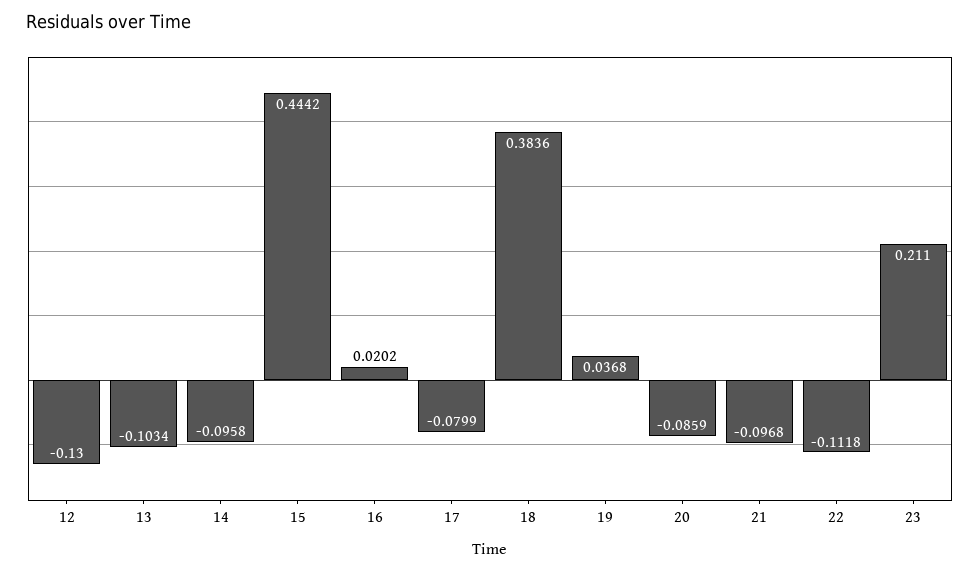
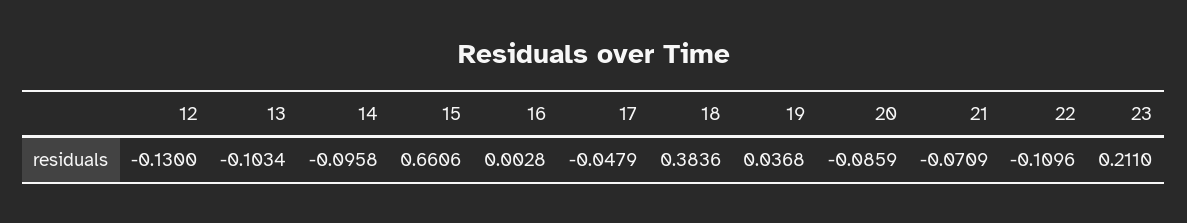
  {
    "12": -0.13,
    "13": -0.1034,
    "14": -0.0958,
-   "15": 0.4442,
+   "15": 0.6606,
-   "16": 0.0202,
+   "16": 0.0028,
-   "17": -0.0799,
+   "17": -0.0479,
    "18": 0.3836,
    "19": 0.0368,
    "20": -0.0859,
-   "21": -0.0968,
+   "21": -0.0709,
-   "22": -0.1118,
+   "22": -0.1096,
    "23": 0.211
  }

